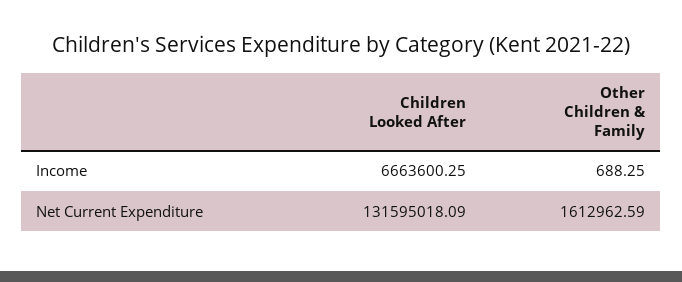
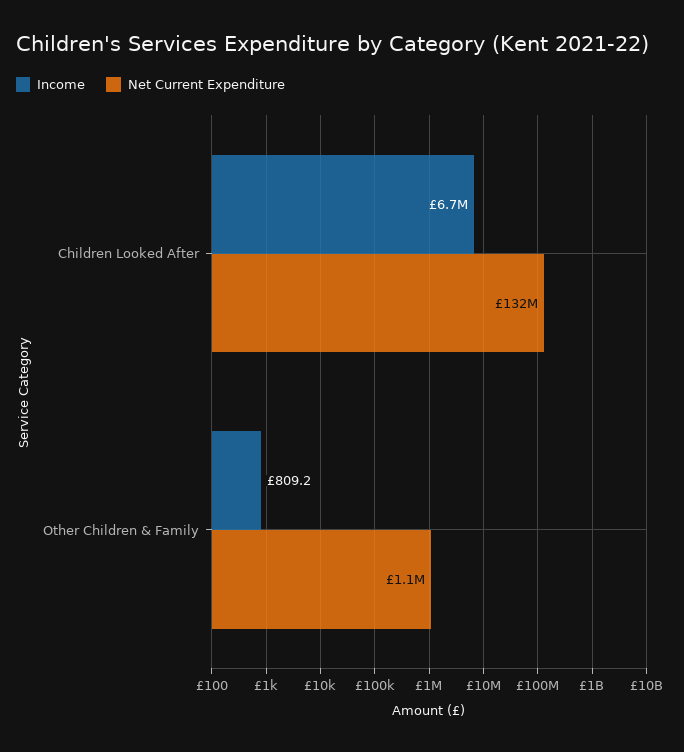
  {
    "Income": {
      "Children Looked After": 6663600.25,
-     "Other Children & Family": 688.25
+     "Other Children & Family": 809.2
    },
    "Net Current Expenditure": {
      "Children Looked After": 131595018.09,
-     "Other Children & Family": 1612962.59
+     "Other Children & Family": 1100000
    }
  }

